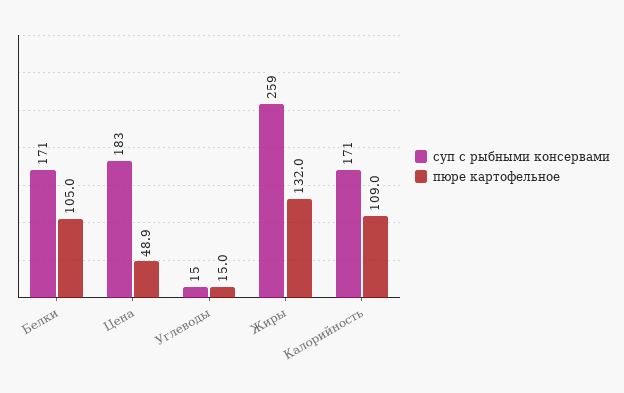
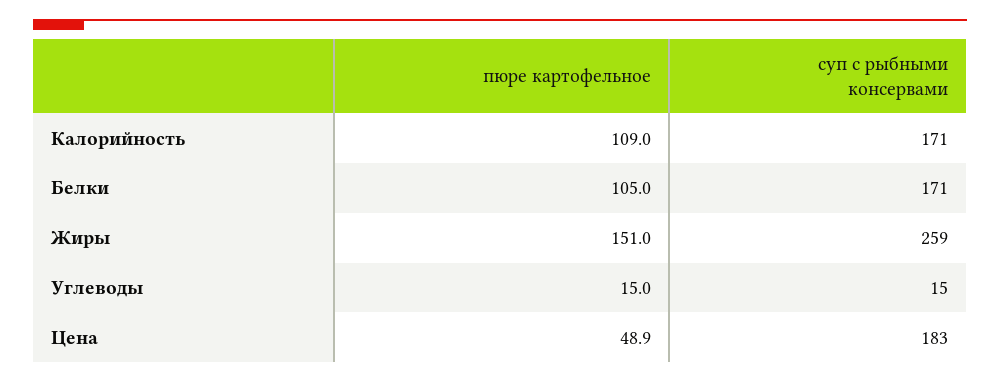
  {
    "суп с рыбными консервами": {
      "Белки": 171,
      "Цена": 183,
      "Углеводы": 15,
      "Жиры": 259,
      "Калорийность": 171
    },
    "пюре картофельное": {
      "Белки": 105,
      "Цена": 48.9,
      "Углеводы": 15,
-     "Жиры": 132,
+     "Жиры": 151,
      "Калорийность": 109
    }
  }

